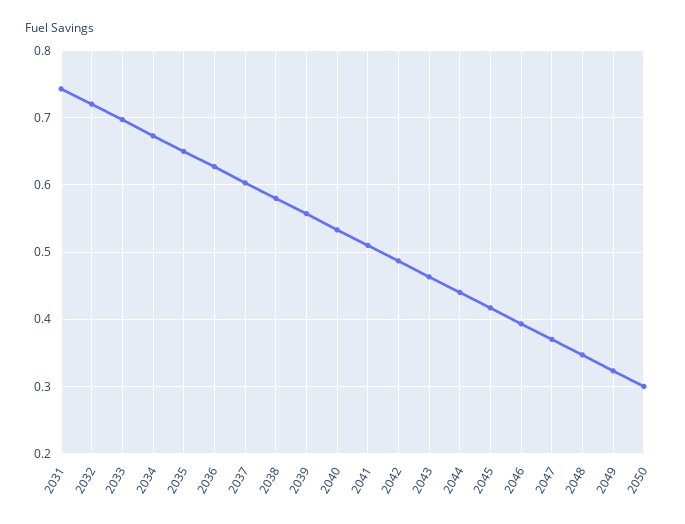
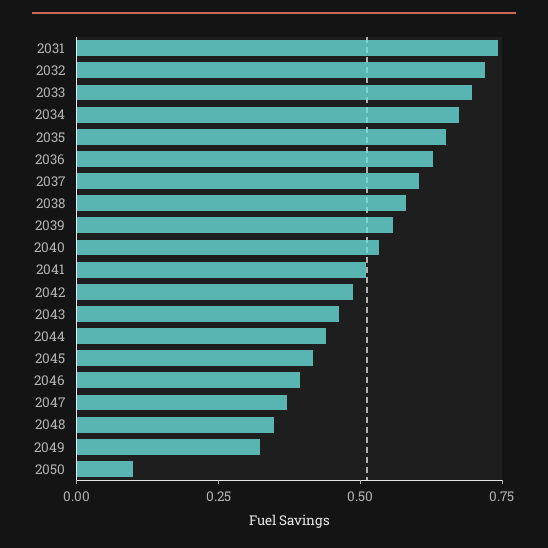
  {
    "2031": 0.74,
    "2032": 0.72,
    "2033": 0.7,
    "2034": 0.67,
    "2035": 0.65,
    "2036": 0.63,
    "2037": 0.6,
    "2038": 0.58,
    "2039": 0.56,
    "2040": 0.53,
    "2041": 0.51,
    "2042": 0.49,
    "2043": 0.46,
    "2044": 0.44,
    "2045": 0.42,
    "2046": 0.39,
    "2047": 0.37,
    "2048": 0.35,
    "2049": 0.32,
-   "2050": 0.3
+   "2050": 0.1
  }

